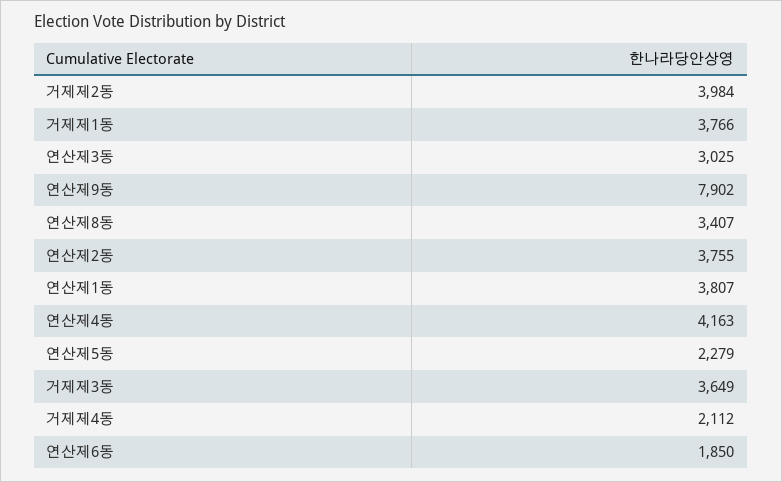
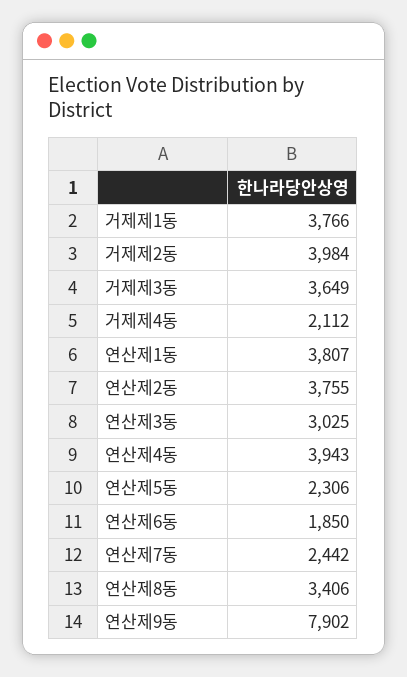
  {
    "거제제2동": 3984,
    "거제제1동": 3766,
    "연산제3동": 3025,
    "연산제9동": 7902,
-   "연산제8동": 3407,
+   "연산제8동": 3406,
    "연산제2동": 3755,
    "연산제1동": 3807,
-   "연산제4동": 4163,
+   "연산제4동": 3943,
-   "연산제5동": 2279,
+   "연산제5동": 2306,
    "거제제3동": 3649,
    "거제제4동": 2112,
-   "연산제6동": 1850
+   "연산제6동": 1850,
+   "연산제7동": 2442
  }

